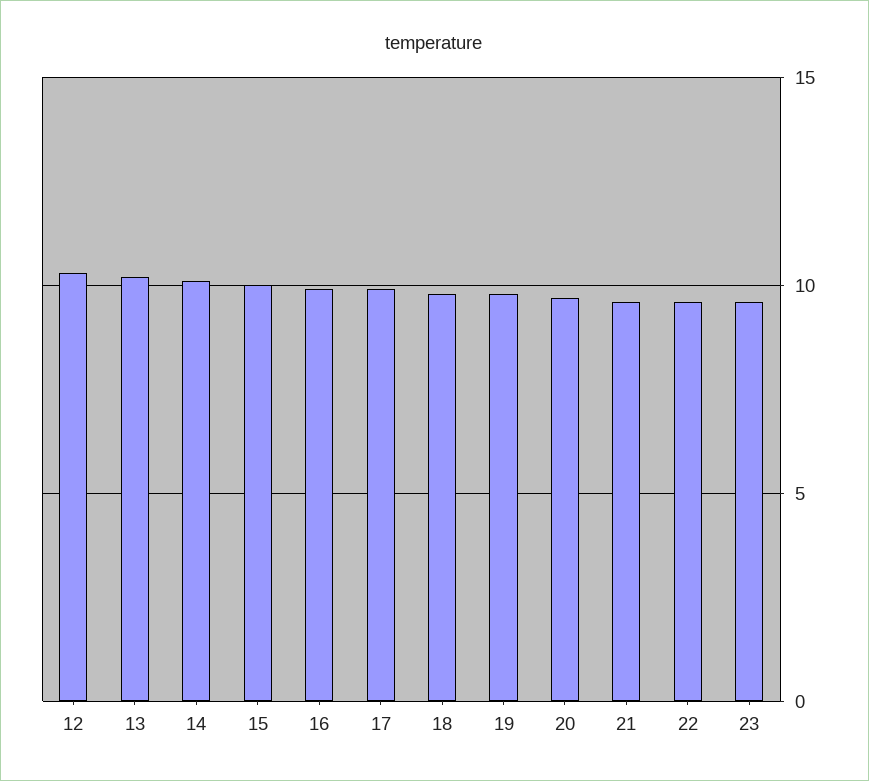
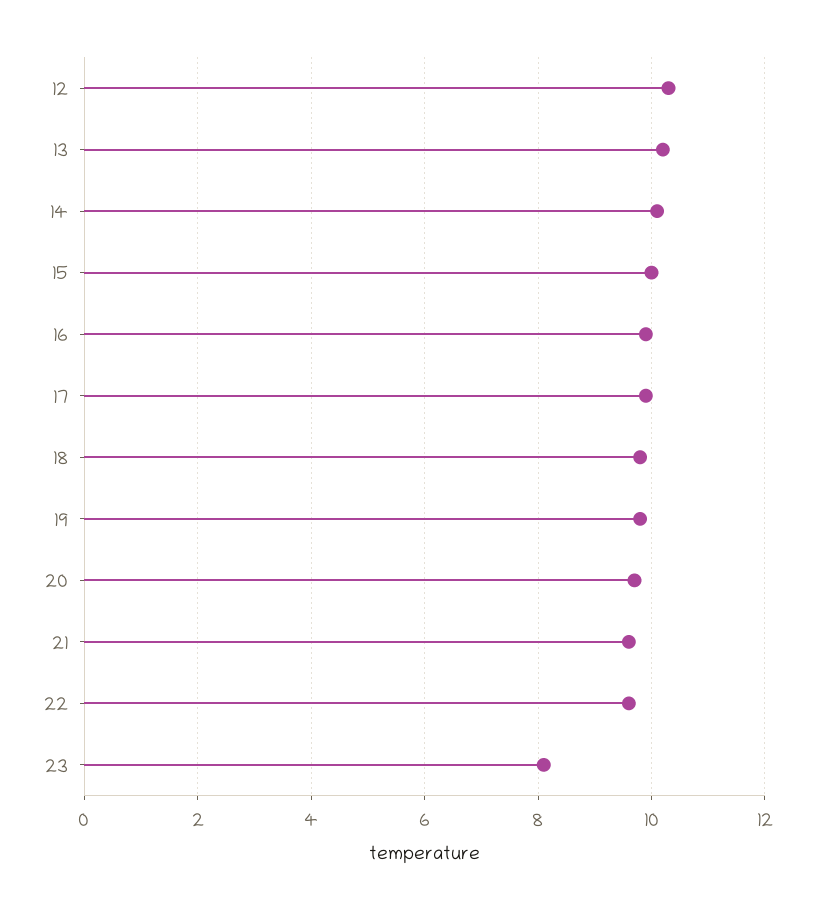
  {
    "12": 10.5,
    "13": 10,
    "14": 10,
    "15": 10,
    "16": 10,
    "17": 10,
    "18": 10,
    "19": 10,
    "20": 9.5,
    "21": 9.5,
    "22": 9.5,
-   "23": 9.5
+   "23": 8
  }

